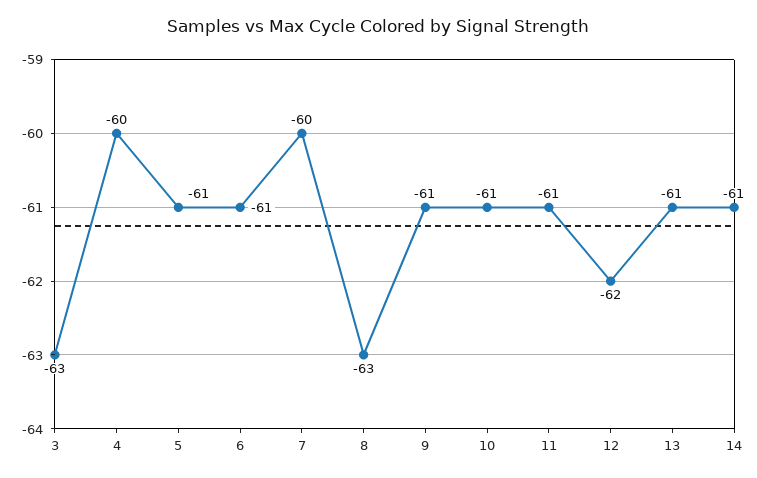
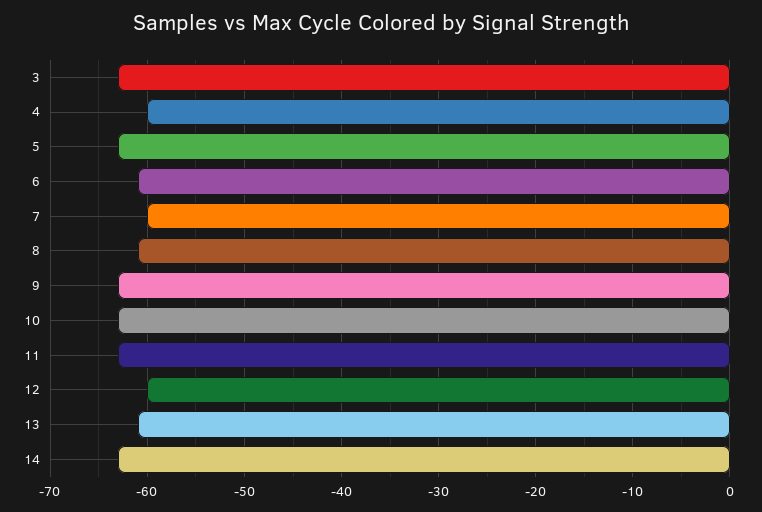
  {
    "3": -63,
    "4": -60,
-   "5": -61,
+   "5": -63,
    "6": -61,
    "7": -60,
-   "8": -63,
+   "8": -61,
-   "9": -61,
+   "9": -63,
-   "10": -61,
+   "10": -63,
-   "11": -61,
+   "11": -63,
-   "12": -62,
+   "12": -60,
    "13": -61,
-   "14": -61
+   "14": -63
  }

